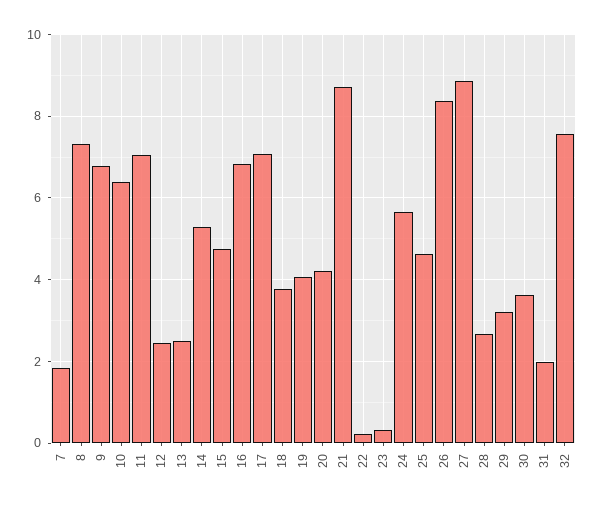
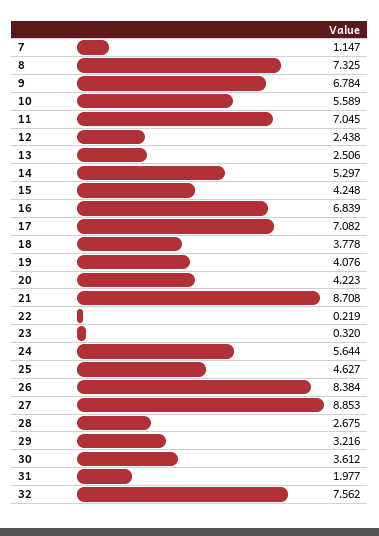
  {
-   "7": 1.8,
+   "7": 1.147,
    "8": 7.325,
    "9": 6.784,
-   "10": 6.4,
+   "10": 5.589,
    "11": 7.045,
    "12": 2.438,
    "13": 2.506,
    "14": 5.297,
-   "15": 4.8,
+   "15": 4.248,
    "16": 6.839,
    "17": 7.082,
    "18": 3.778,
    "19": 4.076,
    "20": 4.223,
    "21": 8.708,
    "22": 0.219,
    "23": 0.32,
    "24": 5.644,
    "25": 4.627,
    "26": 8.384,
    "27": 8.853,
    "28": 2.675,
    "29": 3.216,
    "30": 3.612,
    "31": 1.977,
    "32": 7.562
  }

